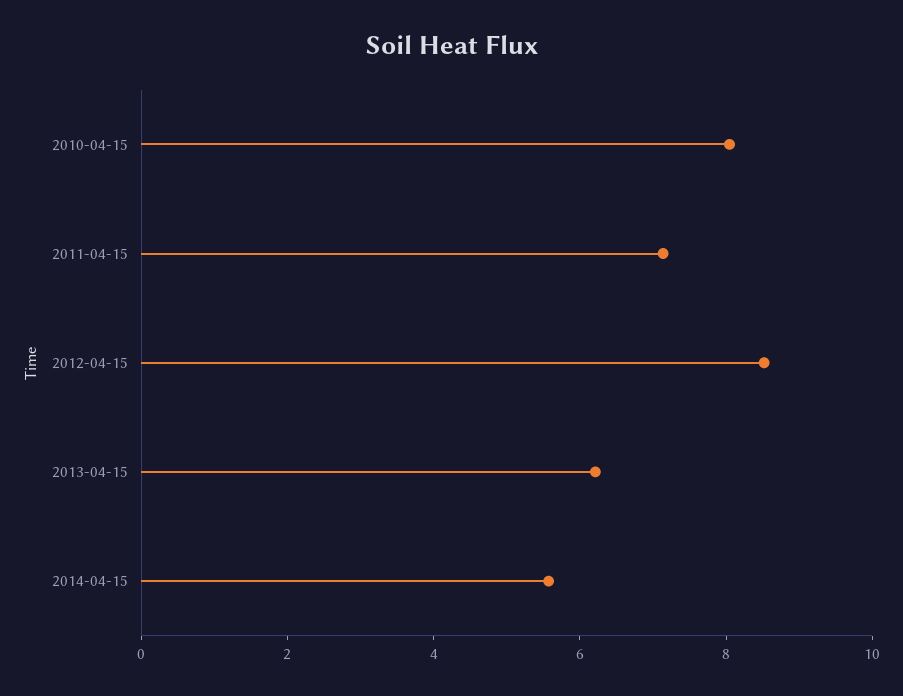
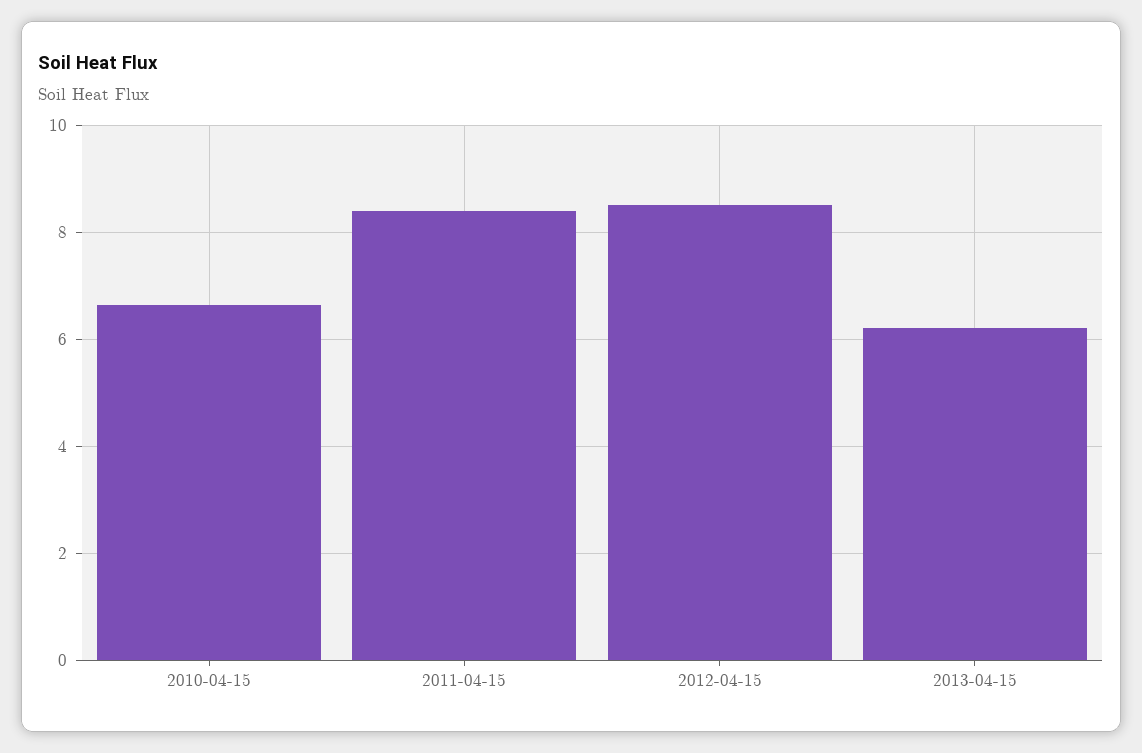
  {
-   "2010-04-15": 8,
+   "2010-04-15": 6.6,
-   "2011-04-15": 7,
+   "2011-04-15": 8.4,
    "2012-04-15": 8.6,
-   "2013-04-15": 6.2,
+   "2013-04-15": 6.2
-   "2014-04-15": 5.5
  }

